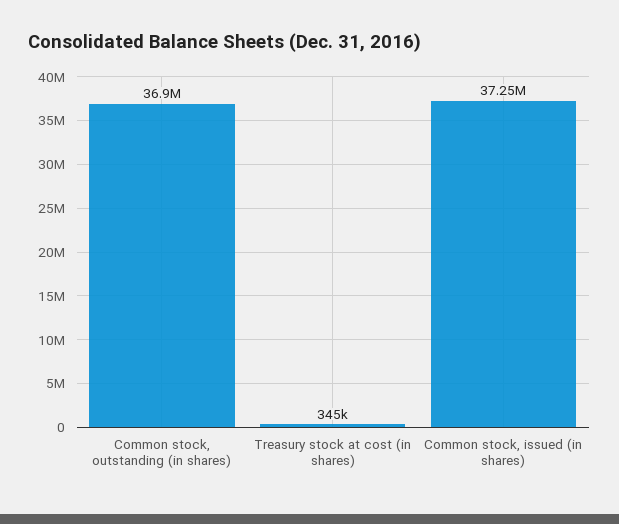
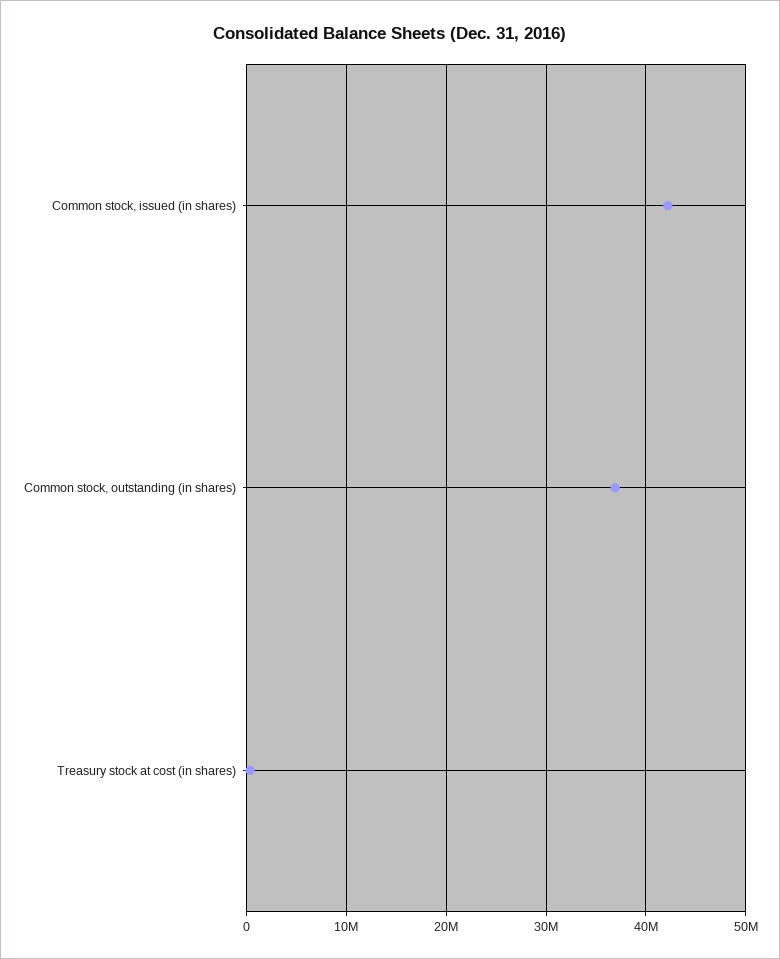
  {
    "Common stock, outstanding (in shares)": 36900000,
    "Treasury stock at cost (in shares)": 345000,
-   "Common stock, issued (in shares)": 37250000
+   "Common stock, issued (in shares)": 42000000
  }

